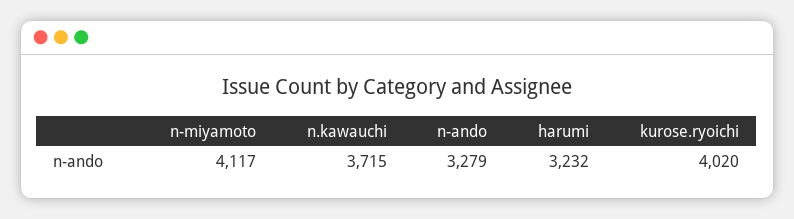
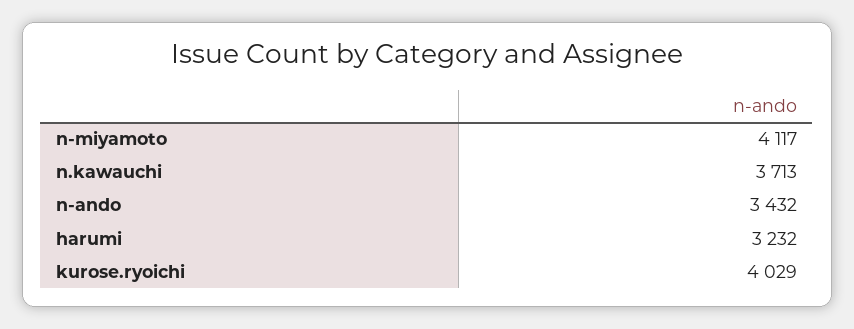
  {
    "n-miyamoto": 4117,
-   "n.kawauchi": 3715,
+   "n.kawauchi": 3713,
-   "n-ando": 3279,
+   "n-ando": 3432,
    "harumi": 3232,
-   "kurose.ryoichi": 4020
+   "kurose.ryoichi": 4029
  }

